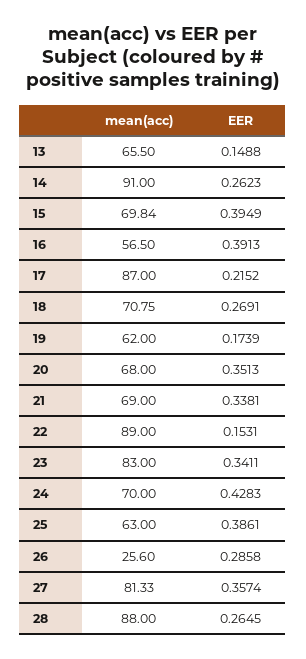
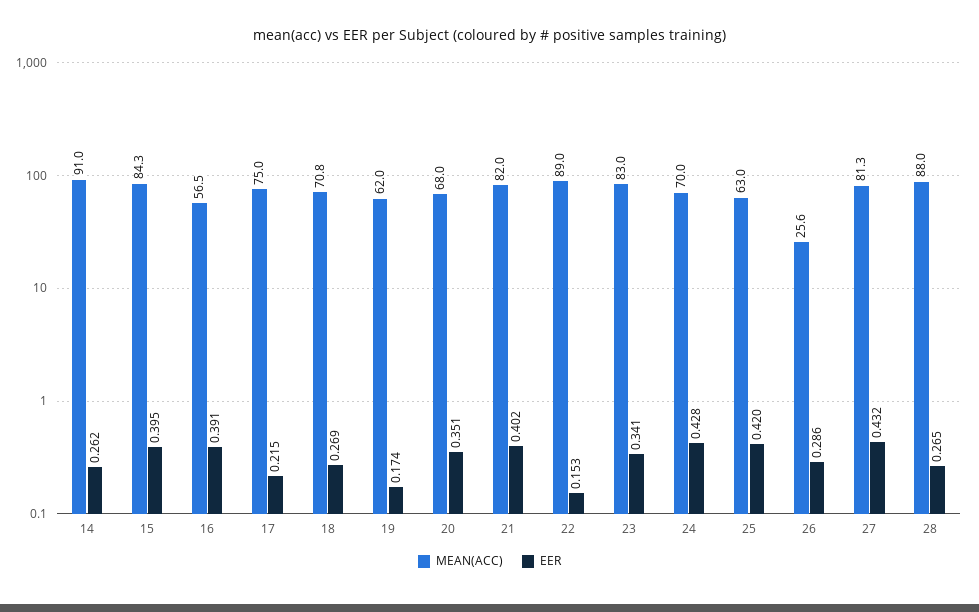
  {
    "mean(acc)": {
-     "13": 65.5,
      "14": 91,
-     "15": 69.84,
+     "15": 84.3,
      "16": 56.5,
-     "17": 87,
+     "17": 75,
      "18": 70.75,
      "19": 62,
      "20": 68,
-     "21": 69,
+     "21": 82,
      "22": 89,
      "23": 83,
      "24": 70,
      "25": 63,
      "26": 25.6,
      "27": 81.33,
      "28": 88
    },
    "EER": {
-     "13": 0.1488,
      "14": 0.2623,
      "15": 0.3949,
      "16": 0.3913,
      "17": 0.2152,
      "18": 0.2691,
      "19": 0.1739,
      "20": 0.3513,
-     "21": 0.3381,
+     "21": 0.402,
      "22": 0.1531,
      "23": 0.3411,
      "24": 0.4283,
-     "25": 0.3861,
+     "25": 0.42,
      "26": 0.2858,
-     "27": 0.3574,
+     "27": 0.432,
      "28": 0.2645
    }
  }

